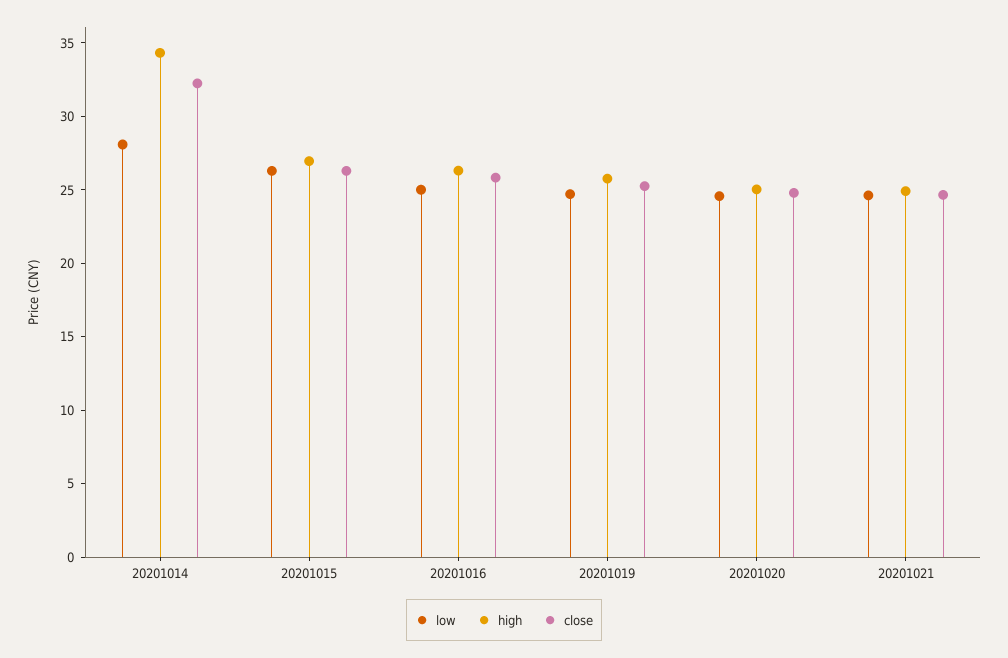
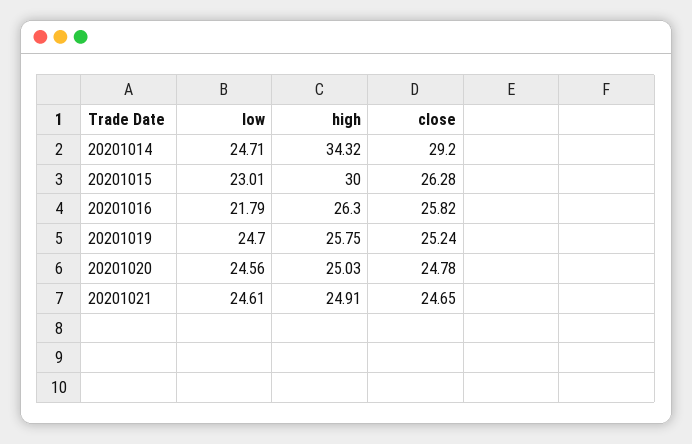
  {
    "low": {
-     "20201014": 28,
+     "20201014": 24.71,
-     "20201015": 26,
+     "20201015": 23.01,
-     "20201016": 25,
+     "20201016": 21.79,
      "20201019": 24.7,
      "20201020": 24.56,
      "20201021": 24.61
    },
    "high": {
      "20201014": 34.32,
-     "20201015": 27,
+     "20201015": 30,
      "20201016": 26.3,
      "20201019": 25.75,
      "20201020": 25.03,
      "20201021": 24.91
    },
    "close": {
-     "20201014": 32,
+     "20201014": 29.2,
      "20201015": 26.28,
      "20201016": 25.82,
      "20201019": 25.24,
      "20201020": 24.78,
      "20201021": 24.65
    }
  }

